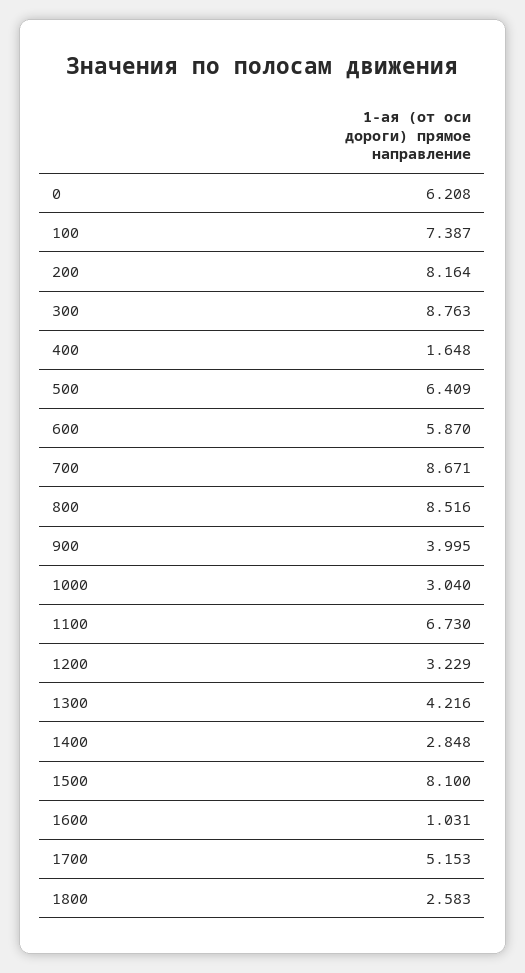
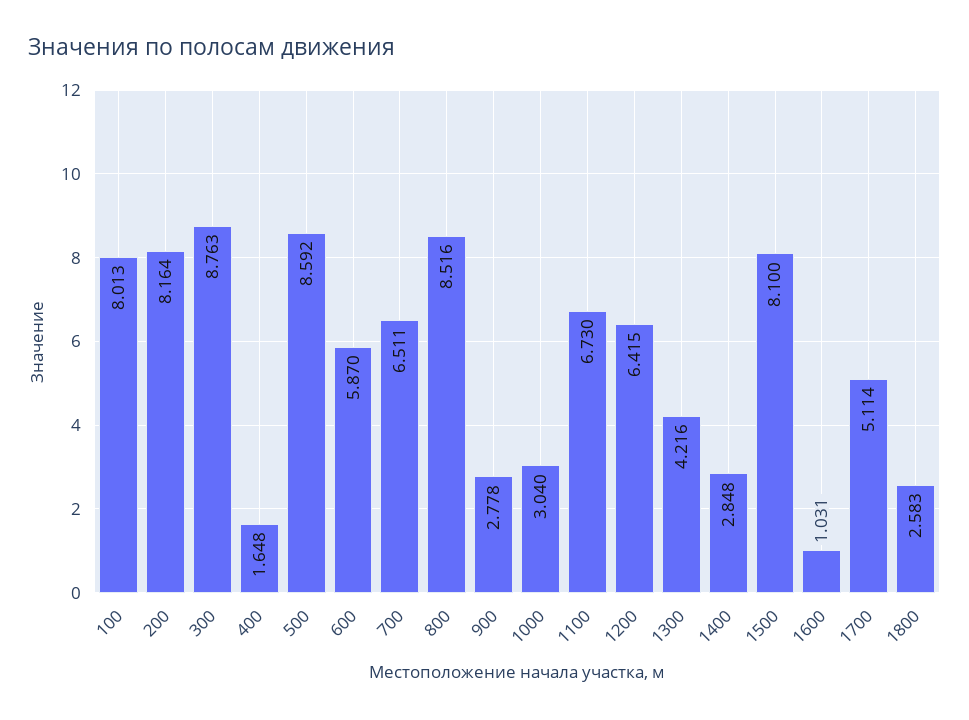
  {
-   "0": 6.208,
-   "100": 7.387,
+   "100": 8.013,
    "200": 8.164,
    "300": 8.763,
    "400": 1.648,
-   "500": 6.409,
+   "500": 8.592,
    "600": 5.87,
-   "700": 8.671,
+   "700": 6.511,
    "800": 8.516,
-   "900": 3.995,
+   "900": 2.778,
    "1000": 3.04,
    "1100": 6.73,
-   "1200": 3.229,
+   "1200": 6.415,
    "1300": 4.216,
    "1400": 2.848,
    "1500": 8.1,
    "1600": 1.031,
-   "1700": 5.153,
+   "1700": 5.114,
    "1800": 2.583
  }

